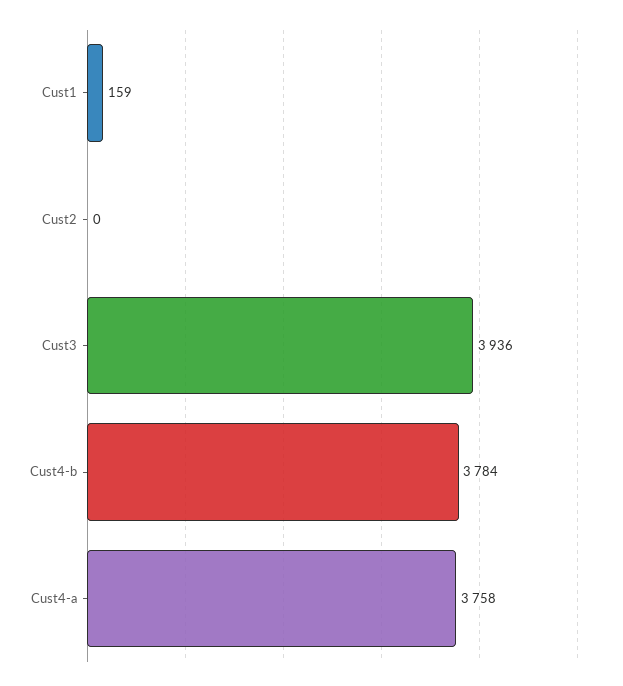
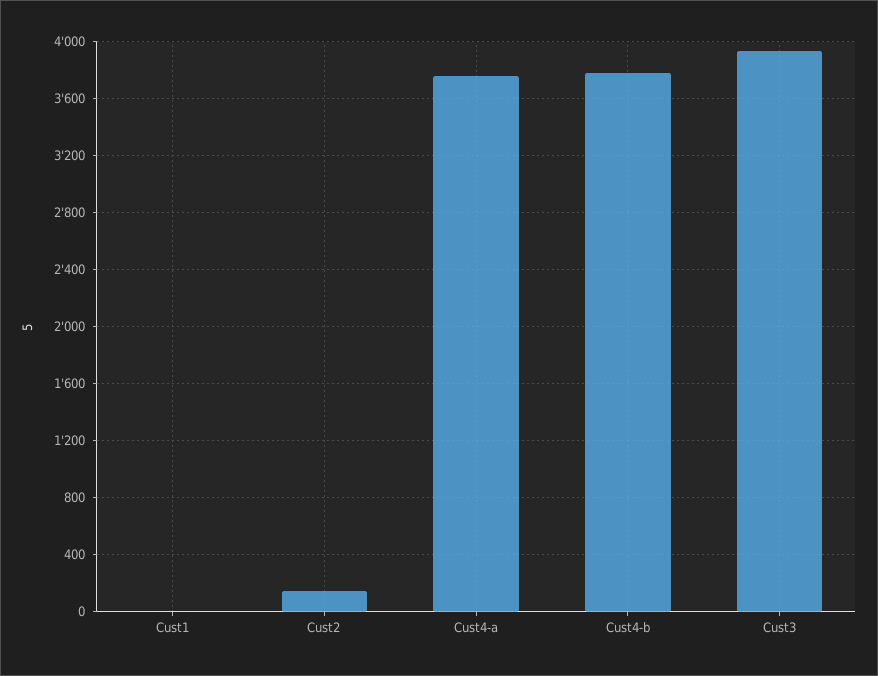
  {
-   "Cust1": 159,
+   "Cust1": 0,
-   "Cust2": 0,
+   "Cust2": 150,
    "Cust3": 3936,
    "Cust4-b": 3784,
    "Cust4-a": 3758
  }

